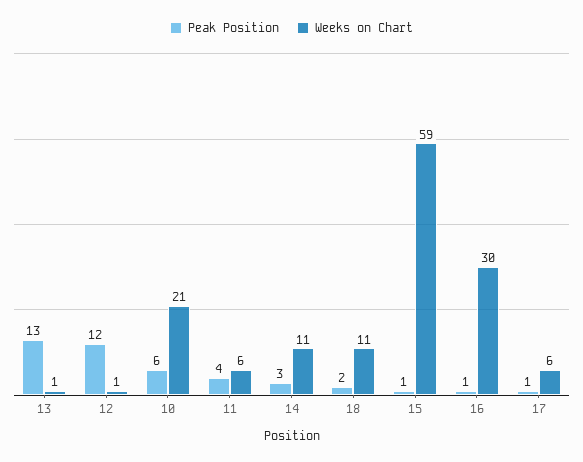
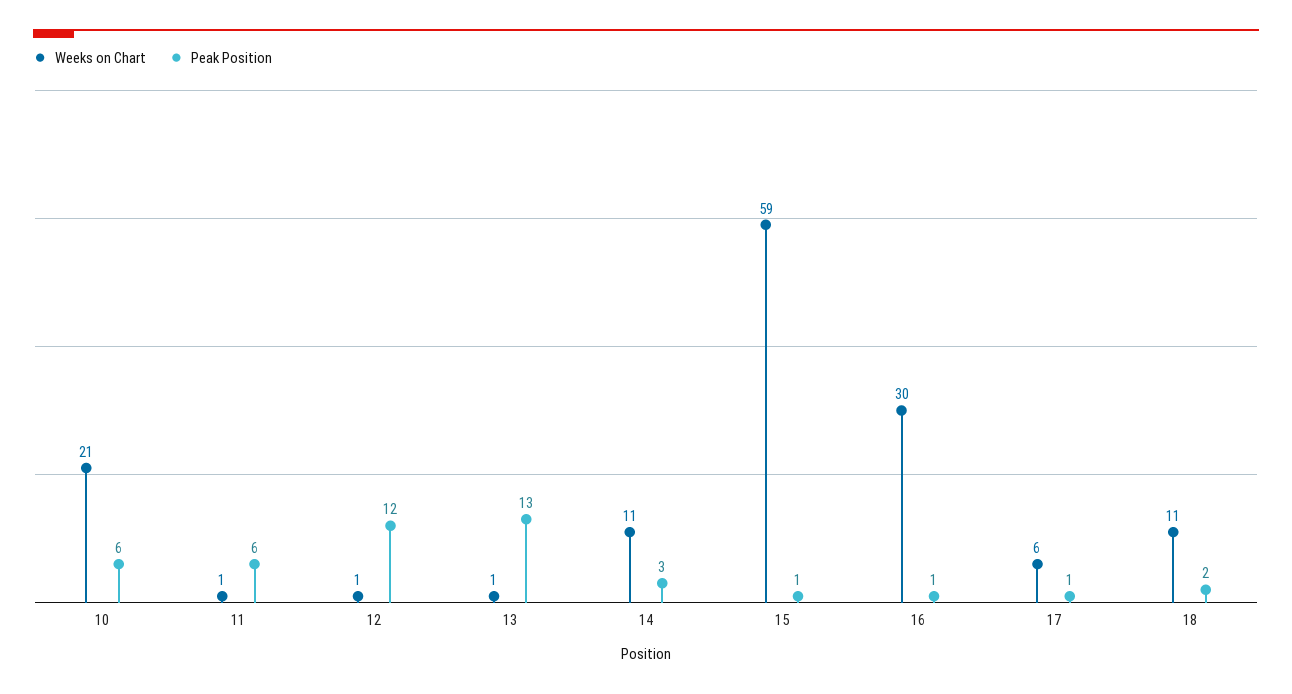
  {
    "Peak Position": {
      "13": 13,
      "12": 12,
      "10": 6,
-     "11": 4,
+     "11": 6,
      "14": 3,
      "18": 2,
      "15": 1,
      "16": 1,
      "17": 1
    },
    "Weeks on Chart": {
      "13": 1,
      "12": 1,
      "10": 21,
-     "11": 6,
+     "11": 1,
      "14": 11,
      "18": 11,
      "15": 59,
      "16": 30,
      "17": 6
    }
  }

